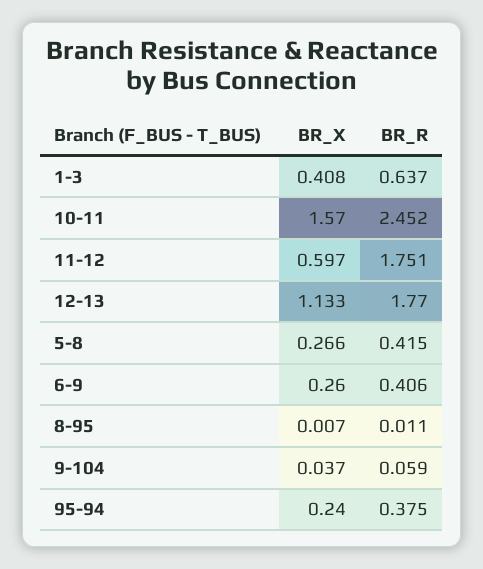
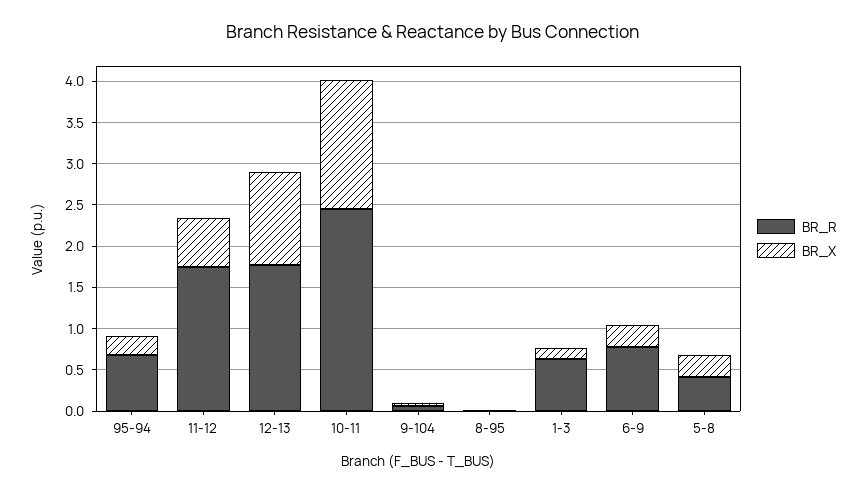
  {
    "BR_X": {
-     "1-3": 0.408,
+     "1-3": 0.1,
      "10-11": 1.57,
      "11-12": 0.597,
      "12-13": 1.133,
      "5-8": 0.266,
      "6-9": 0.26,
      "8-95": 0.007,
      "9-104": 0.037,
      "95-94": 0.24
    },
    "BR_R": {
      "1-3": 0.637,
      "10-11": 2.452,
      "11-12": 1.751,
      "12-13": 1.77,
      "5-8": 0.415,
-     "6-9": 0.406,
+     "6-9": 0.8,
      "8-95": 0.011,
      "9-104": 0.059,
-     "95-94": 0.375
+     "95-94": 0.7
    }
  }

